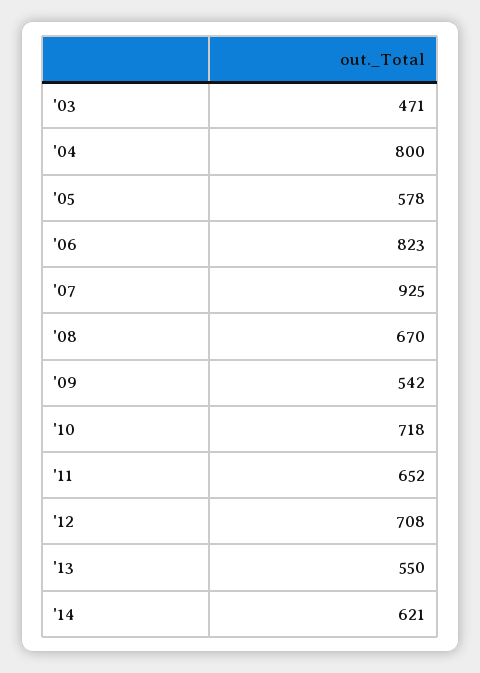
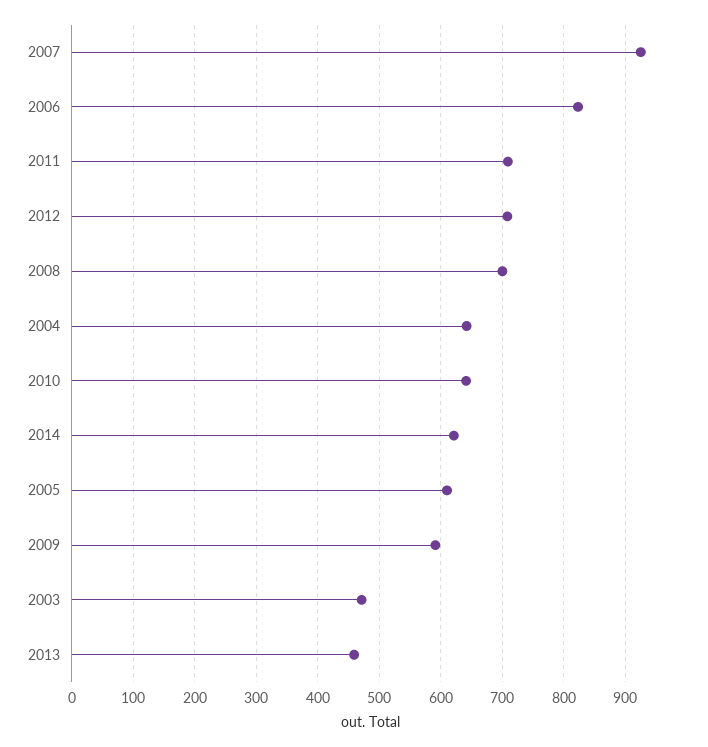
  {
    "'03": 471,
-   "'04": 800,
+   "'04": 640,
-   "'05": 578,
+   "'05": 610,
    "'06": 823,
    "'07": 925,
-   "'08": 670,
+   "'08": 700,
-   "'09": 542,
+   "'09": 590,
-   "'10": 718,
+   "'10": 640,
-   "'11": 652,
+   "'11": 710,
    "'12": 708,
-   "'13": 550,
+   "'13": 460,
    "'14": 621
  }

